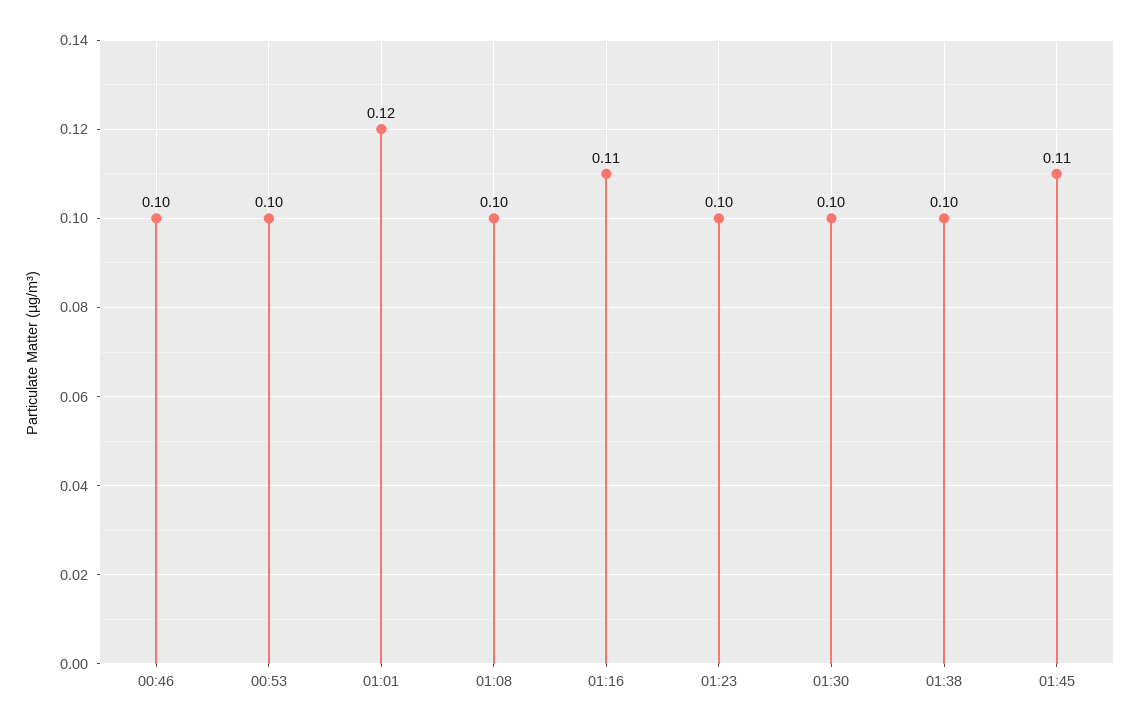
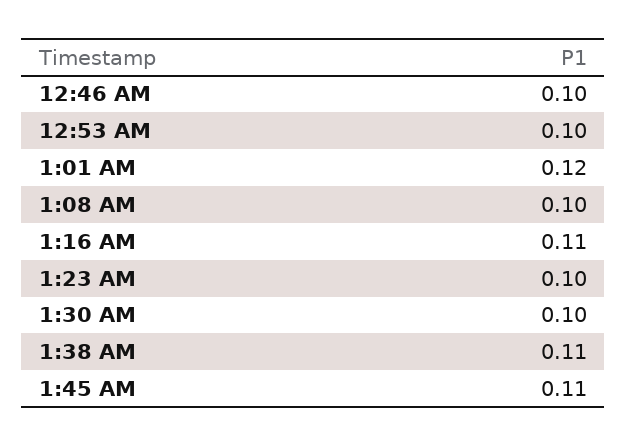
  {
    "00:46": 0.1,
    "00:53": 0.1,
    "01:01": 0.12,
    "01:08": 0.1,
    "01:16": 0.11,
    "01:23": 0.1,
    "01:30": 0.1,
-   "01:38": 0.1,
+   "01:38": 0.11,
    "01:45": 0.11
  }

